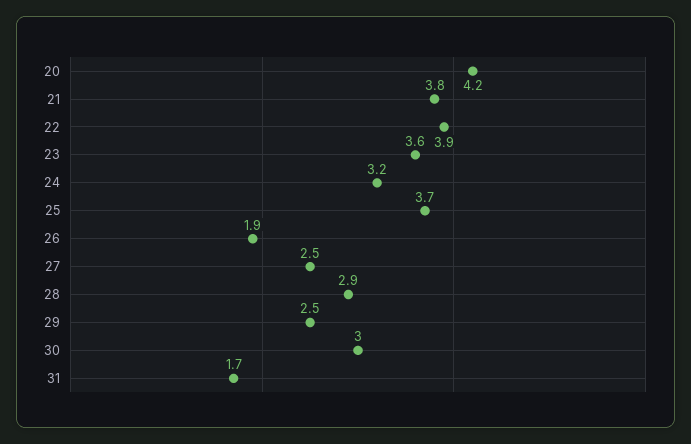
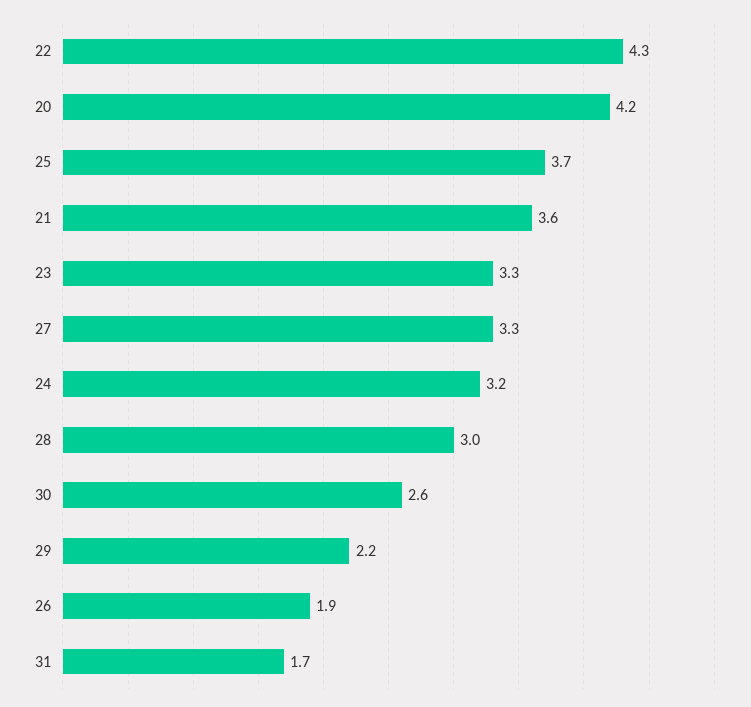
  {
    "20": 4.2,
-   "21": 3.8,
+   "21": 3.6,
-   "22": 3.9,
+   "22": 4.3,
-   "23": 3.6,
+   "23": 3.3,
    "24": 3.2,
    "25": 3.7,
    "26": 1.9,
-   "27": 2.5,
+   "27": 3.3,
-   "28": 2.9,
+   "28": 3,
-   "29": 2.5,
+   "29": 2.2,
-   "30": 3,
+   "30": 2.6,
    "31": 1.7
  }

